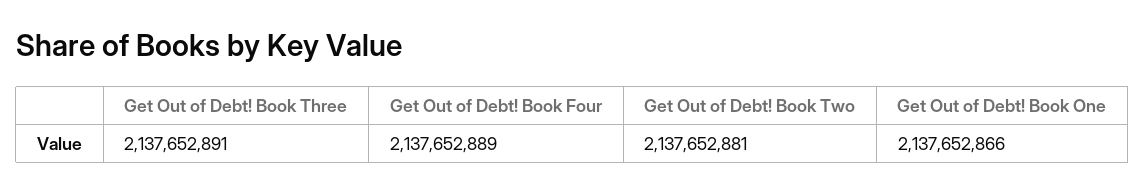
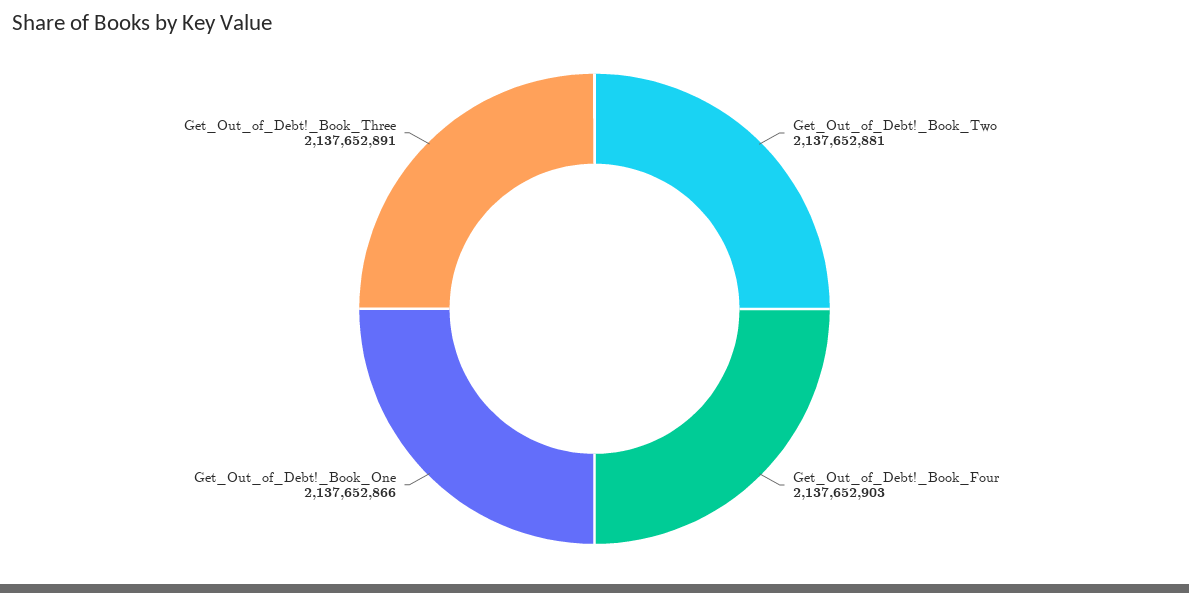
  {
    "Get Out of Debt! Book Three": 2137652891,
-   "Get Out of Debt! Book Four": 2137652889,
+   "Get Out of Debt! Book Four": 2137652903,
    "Get Out of Debt! Book Two": 2137652881,
    "Get Out of Debt! Book One": 2137652866
  }

